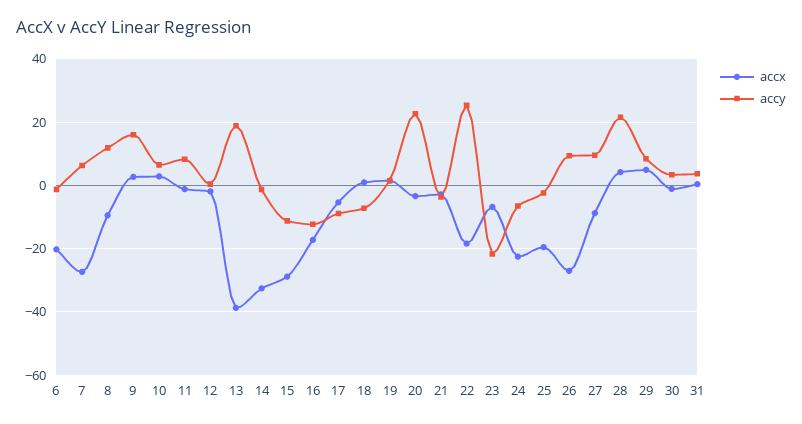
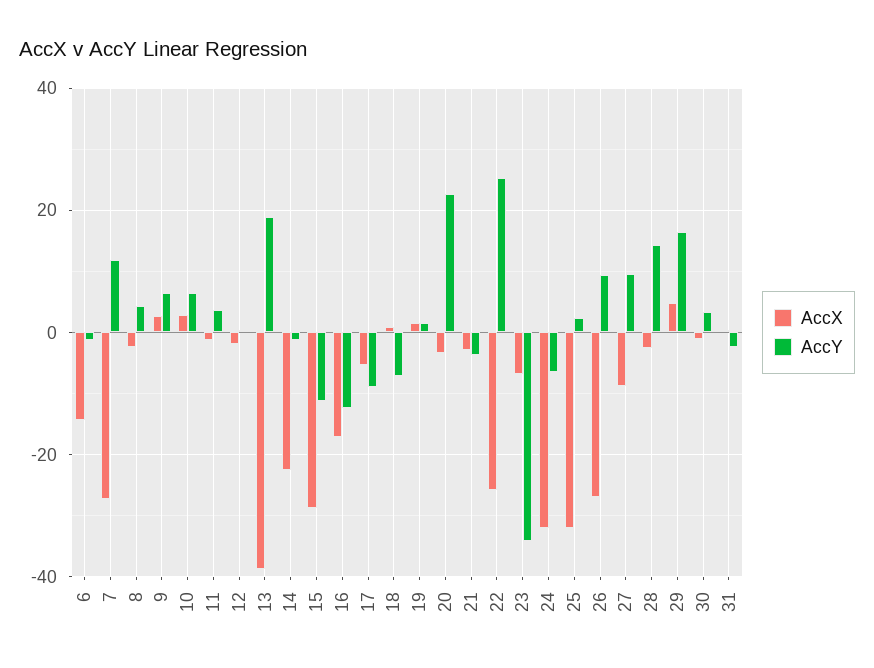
  {
    "accx": {
-     "6": -20,
+     "6": -14,
      "7": -28,
-     "8": -10,
+     "8": -2,
      "9": 2,
      "10": 2,
      "11": -2,
      "12": -2,
      "13": -38,
-     "14": -32,
+     "14": -22,
      "15": -28,
      "16": -18,
      "17": -6,
      "18": 0,
      "19": 2,
      "20": -4,
      "21": -2,
-     "22": -18,
+     "22": -26,
      "23": -6,
-     "24": -22,
+     "24": -32,
-     "25": -20,
+     "25": -32,
      "26": -26,
      "27": -8,
-     "28": 4,
+     "28": -2,
      "29": 4,
      "30": -2,
      "31": 0
    },
    "accy": {
      "6": -2,
-     "7": 6,
+     "7": 12,
-     "8": 12,
+     "8": 4,
-     "9": 16,
+     "9": 6,
      "10": 6,
-     "11": 8,
+     "11": 4,
      "12": 0,
      "13": 18,
      "14": -2,
      "15": -12,
      "16": -12,
      "17": -8,
      "18": -8,
      "19": 2,
      "20": 22,
      "21": -4,
      "22": 26,
-     "23": -22,
+     "23": -34,
      "24": -6,
-     "25": -2,
+     "25": 2,
      "26": 10,
      "27": 10,
-     "28": 22,
+     "28": 14,
-     "29": 8,
+     "29": 16,
      "30": 4,
-     "31": 4
+     "31": -2
    }
  }

